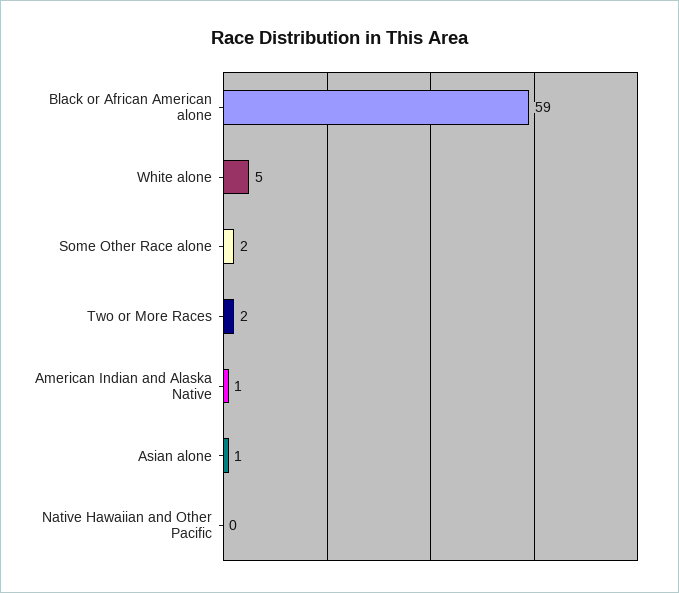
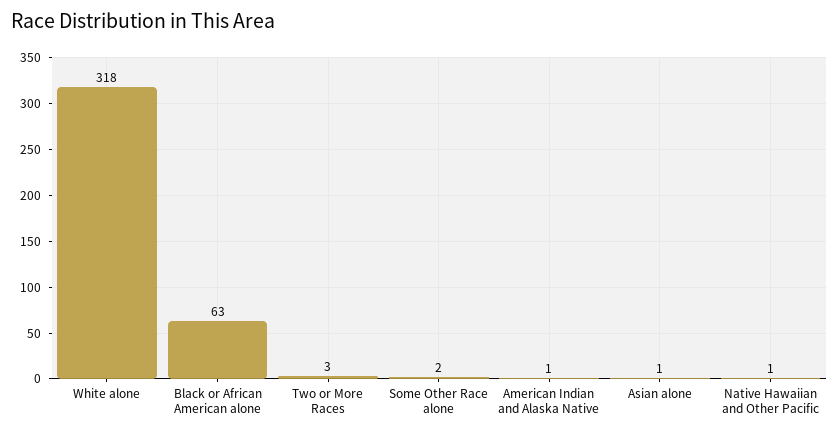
  {
-   "Black or African American alone": 59,
+   "Black or African American alone": 63,
-   "White alone": 5,
+   "White alone": 318,
    "Some Other Race alone": 2,
-   "Two or More Races": 2,
+   "Two or More Races": 3,
    "American Indian and Alaska Native": 1,
    "Asian alone": 1,
-   "Native Hawaiian and Other Pacific": 0
+   "Native Hawaiian and Other Pacific": 1
  }

